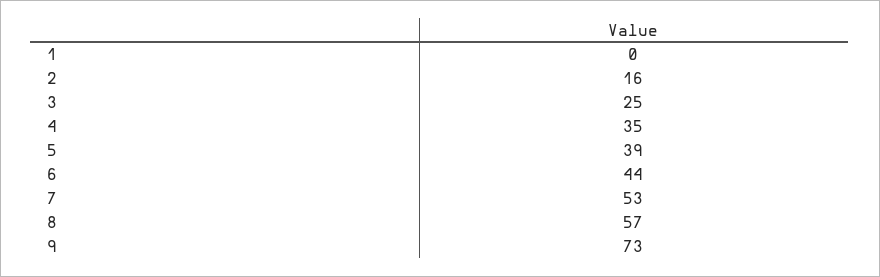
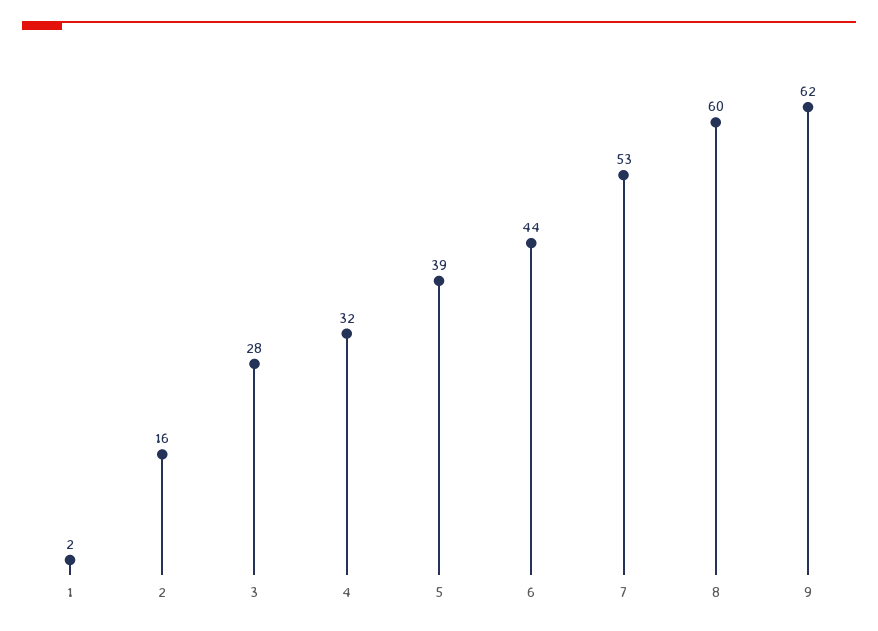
  {
-   "1": 0,
+   "1": 2,
    "2": 16,
-   "3": 25,
+   "3": 28,
-   "4": 35,
+   "4": 32,
    "5": 39,
    "6": 44,
    "7": 53,
-   "8": 57,
+   "8": 60,
-   "9": 73
+   "9": 62
  }

